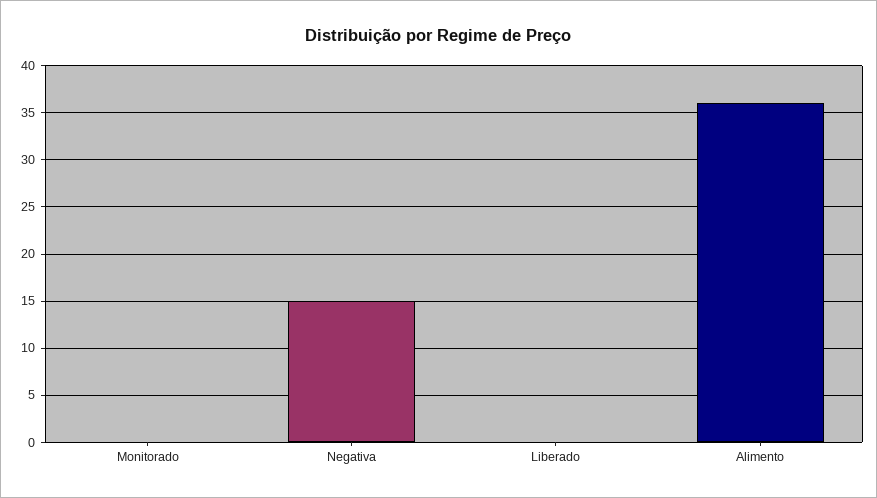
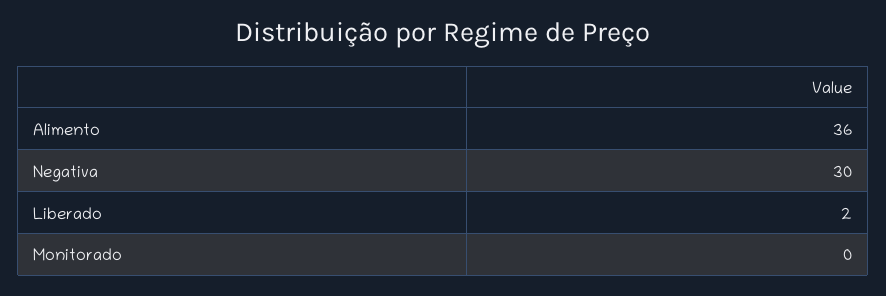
  {
    "Monitorado": 0,
-   "Negativa": 15,
+   "Negativa": 30,
-   "Liberado": 0,
+   "Liberado": 2,
    "Alimento": 36
  }

